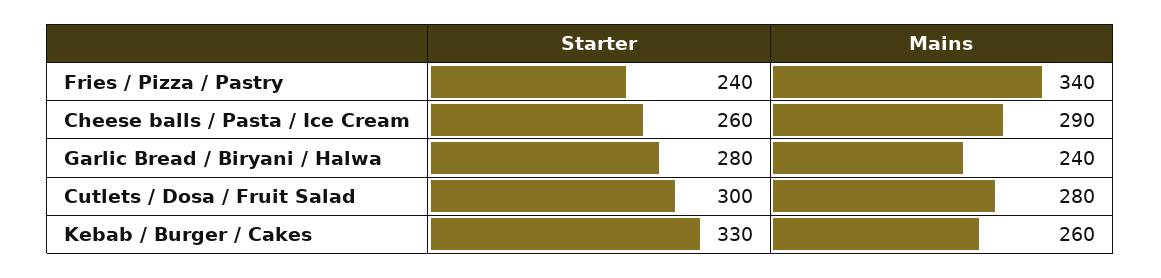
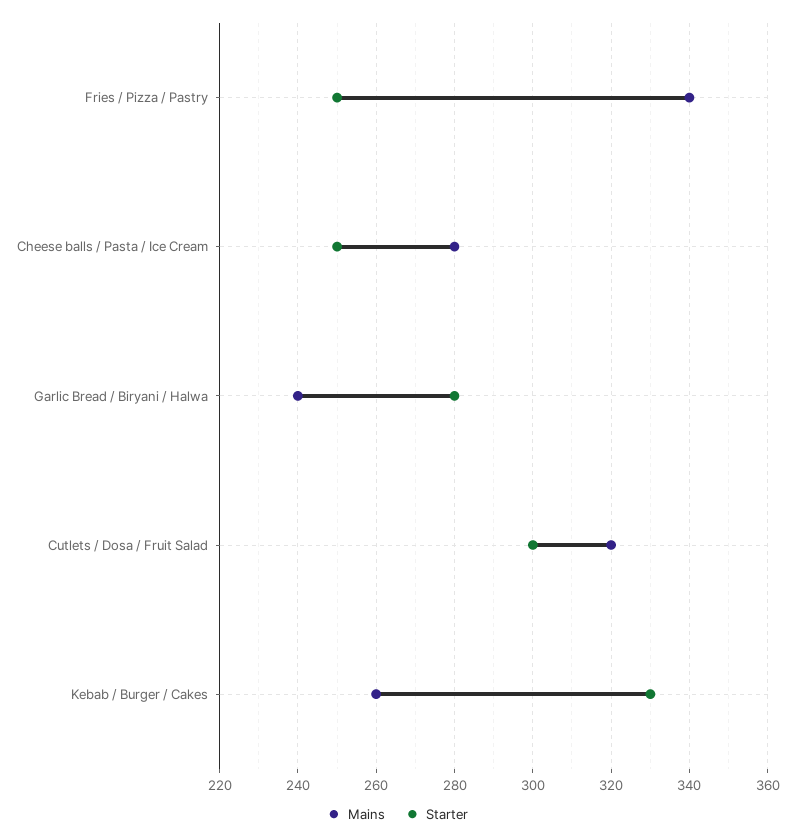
  {
    "Starter": {
-     "Fries / Pizza / Pastry": 240,
+     "Fries / Pizza / Pastry": 250,
-     "Cheese balls / Pasta / Ice Cream": 260,
+     "Cheese balls / Pasta / Ice Cream": 250,
      "Garlic Bread / Biryani / Halwa": 280,
      "Cutlets / Dosa / Fruit Salad": 300,
      "Kebab / Burger / Cakes": 330
    },
    "Mains": {
      "Fries / Pizza / Pastry": 340,
-     "Cheese balls / Pasta / Ice Cream": 290,
+     "Cheese balls / Pasta / Ice Cream": 280,
      "Garlic Bread / Biryani / Halwa": 240,
-     "Cutlets / Dosa / Fruit Salad": 280,
+     "Cutlets / Dosa / Fruit Salad": 320,
      "Kebab / Burger / Cakes": 260
    }
  }

